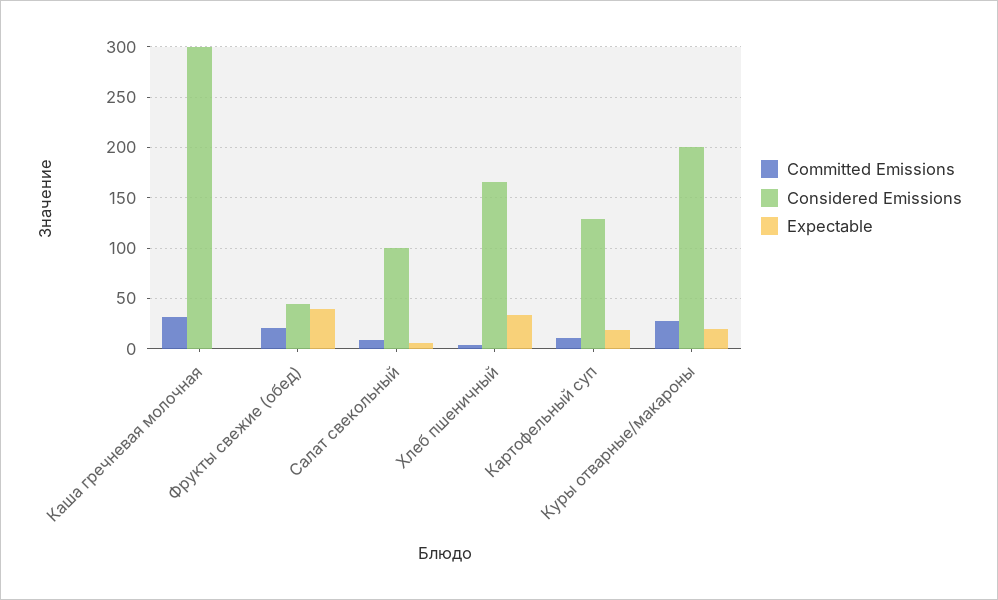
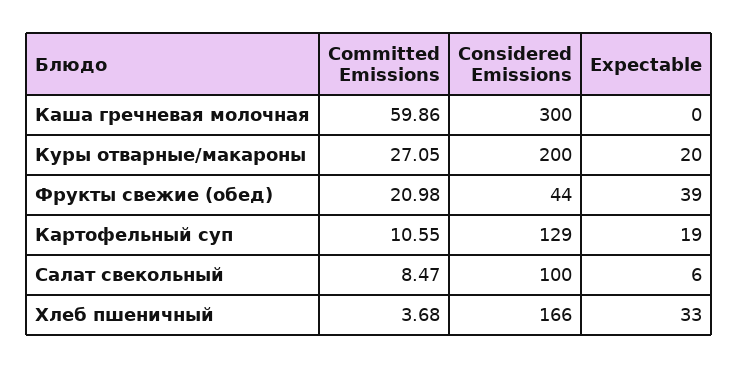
  {
    "Committed Emissions": {
-     "Каша гречневая молочная": 30,
+     "Каша гречневая молочная": 59.86,
      "Фрукты свежие (обед)": 20.98,
      "Салат свекольный": 8.47,
      "Хлеб пшеничный": 3.68,
      "Картофельный суп": 10.55,
      "Куры отварные/макароны": 27.05
    },
    "Considered Emissions": {
      "Каша гречневая молочная": 300,
      "Фрукты свежие (обед)": 44,
      "Салат свекольный": 100,
      "Хлеб пшеничный": 166,
      "Картофельный суп": 129,
      "Куры отварные/макароны": 200
    },
    "Expectable": {
      "Каша гречневая молочная": 0,
      "Фрукты свежие (обед)": 39,
      "Салат свекольный": 6,
      "Хлеб пшеничный": 33,
      "Картофельный суп": 19,
      "Куры отварные/макароны": 20
    }
  }

